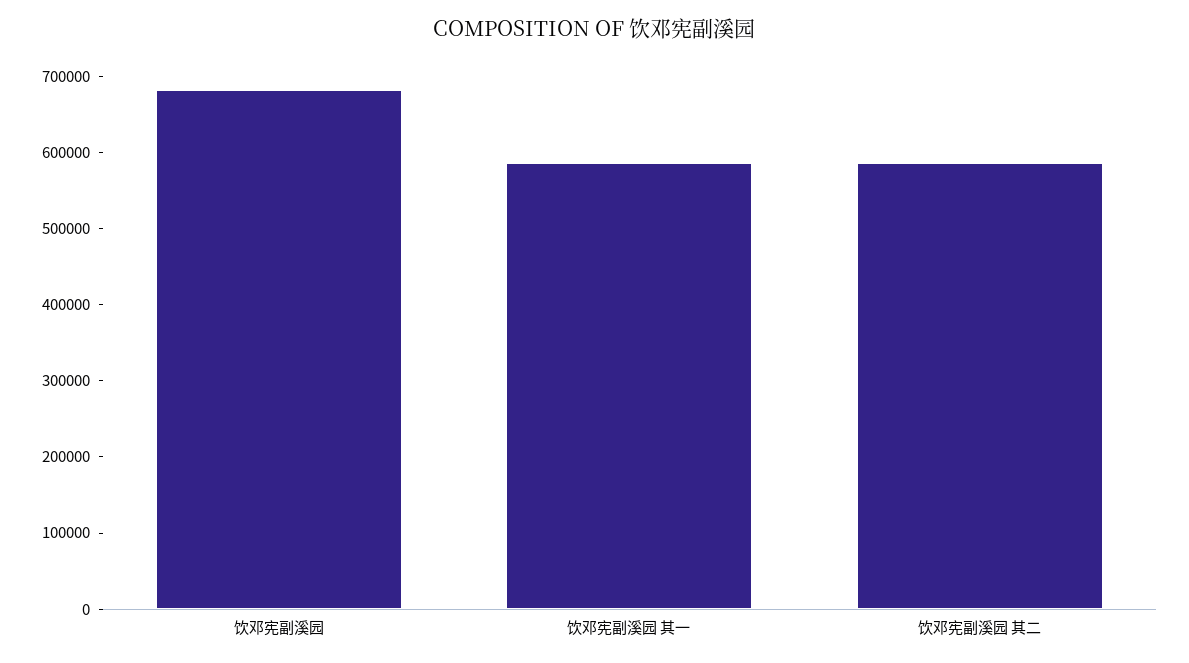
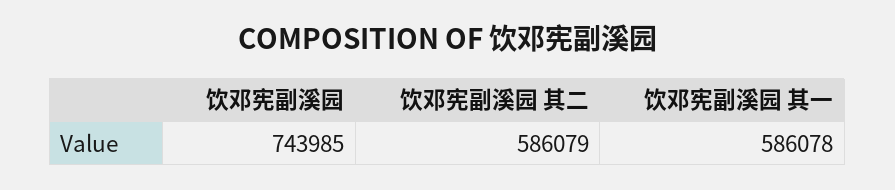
  {
-   "饮邓宪副溪园": 680000,
+   "饮邓宪副溪园": 743985,
    "饮邓宪副溪园 其一": 586078,
    "饮邓宪副溪园 其二": 586079
  }

